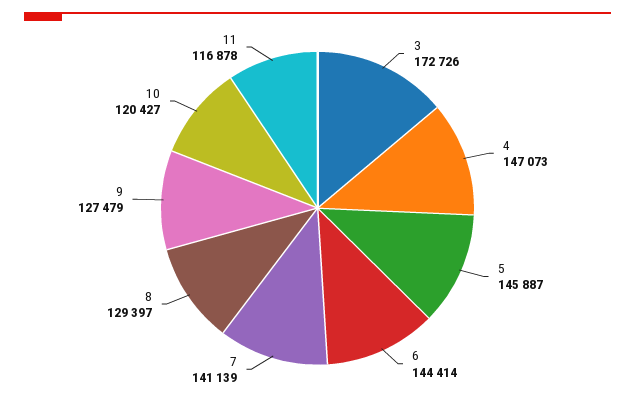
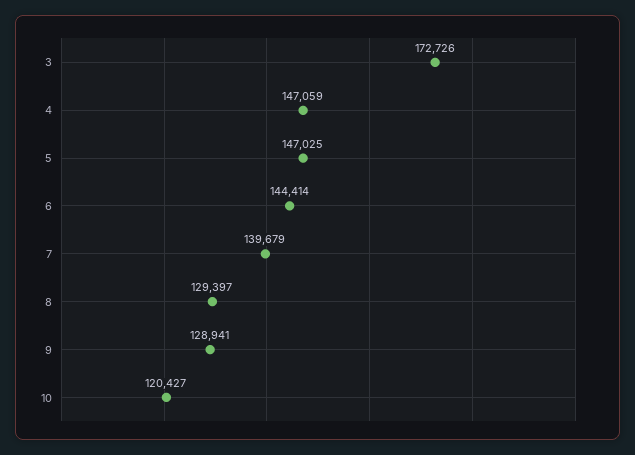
  {
    "3": 172726,
-   "4": 147073,
+   "4": 147059,
-   "5": 145887,
+   "5": 147025,
    "6": 144414,
-   "7": 141139,
+   "7": 139679,
    "8": 129397,
-   "9": 127479,
+   "9": 128941,
-   "10": 120427,
+   "10": 120427
-   "11": 116878
  }

